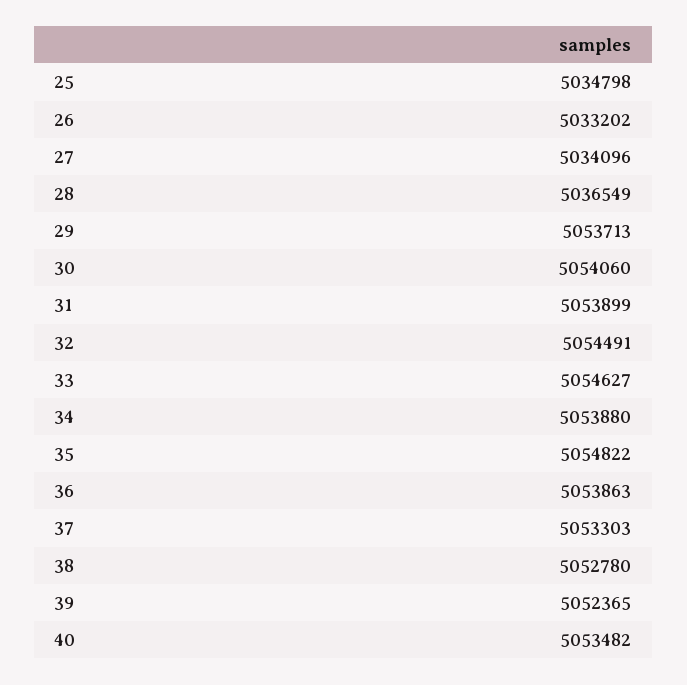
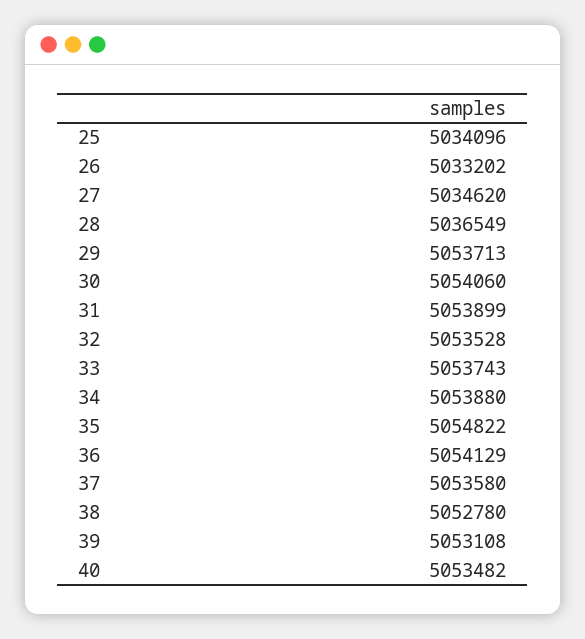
  {
-   "25": 5034798,
+   "25": 5034096,
    "26": 5033202,
-   "27": 5034096,
+   "27": 5034620,
    "28": 5036549,
    "29": 5053713,
    "30": 5054060,
    "31": 5053899,
-   "32": 5054491,
+   "32": 5053528,
-   "33": 5054627,
+   "33": 5053743,
    "34": 5053880,
    "35": 5054822,
-   "36": 5053863,
+   "36": 5054129,
-   "37": 5053303,
+   "37": 5053580,
    "38": 5052780,
-   "39": 5052365,
+   "39": 5053108,
    "40": 5053482
  }

